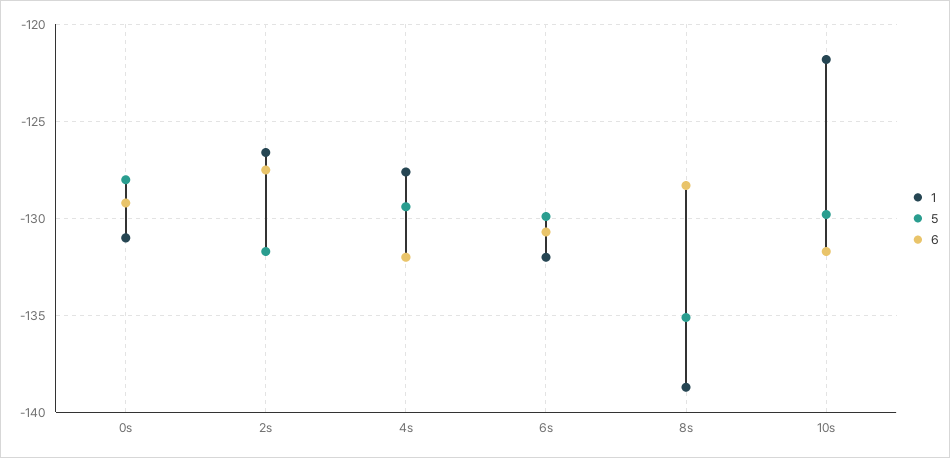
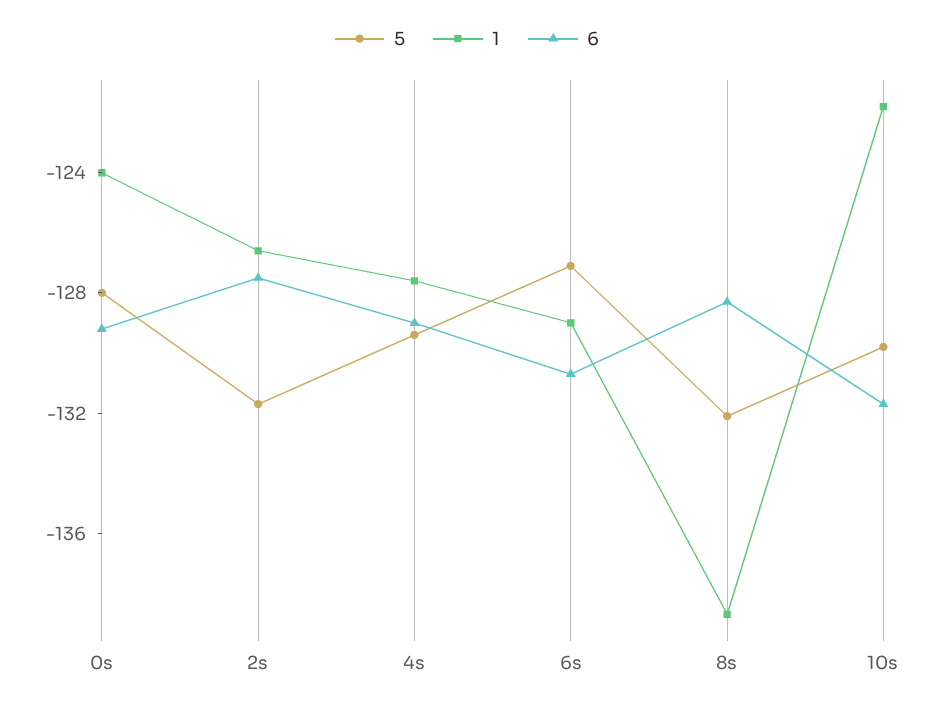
  {
    "1": {
-     "0s": -131,
+     "0s": -124,
      "2s": -126.5,
      "4s": -127.5,
-     "6s": -132,
+     "6s": -129,
      "8s": -138.5,
      "10s": -122
    },
    "5": {
      "0s": -128,
      "2s": -131.5,
      "4s": -129.5,
-     "6s": -130,
+     "6s": -127,
-     "8s": -135,
+     "8s": -132,
      "10s": -130
    },
    "6": {
      "0s": -129,
      "2s": -127.5,
-     "4s": -132,
+     "4s": -129,
      "6s": -130.5,
      "8s": -128.5,
      "10s": -131.5
    }
  }

